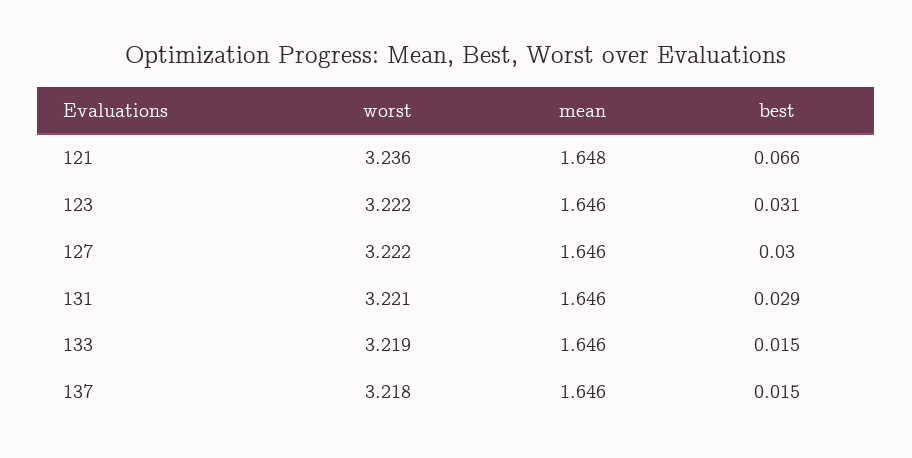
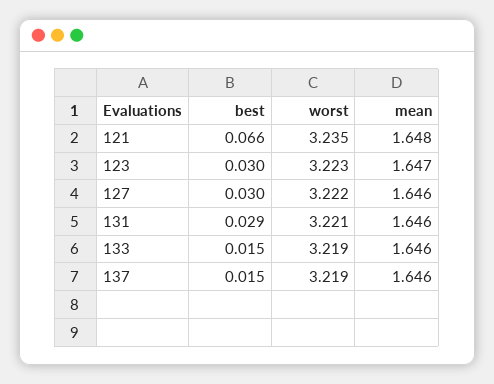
  {
    "worst": {
-     "121": 3.236,
+     "121": 3.235,
-     "123": 3.222,
+     "123": 3.223,
      "127": 3.222,
      "131": 3.221,
      "133": 3.219,
-     "137": 3.218
+     "137": 3.219
    },
    "mean": {
      "121": 1.648,
-     "123": 1.646,
+     "123": 1.647,
      "127": 1.646,
      "131": 1.646,
      "133": 1.646,
      "137": 1.646
    },
    "best": {
      "121": 0.066,
-     "123": 0.031,
+     "123": 0.03,
      "127": 0.03,
      "131": 0.029,
      "133": 0.015,
      "137": 0.015
    }
  }

